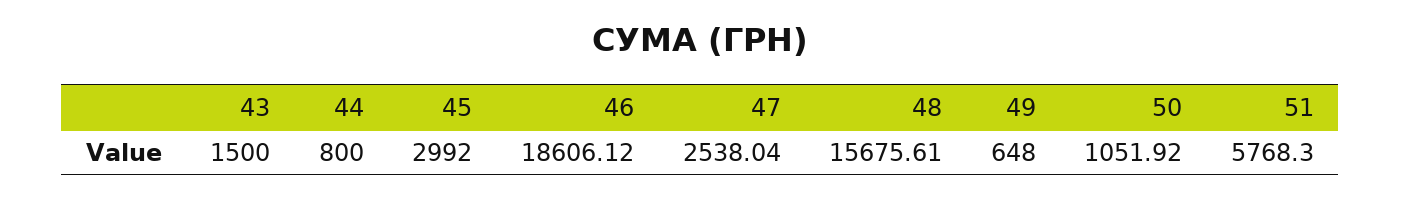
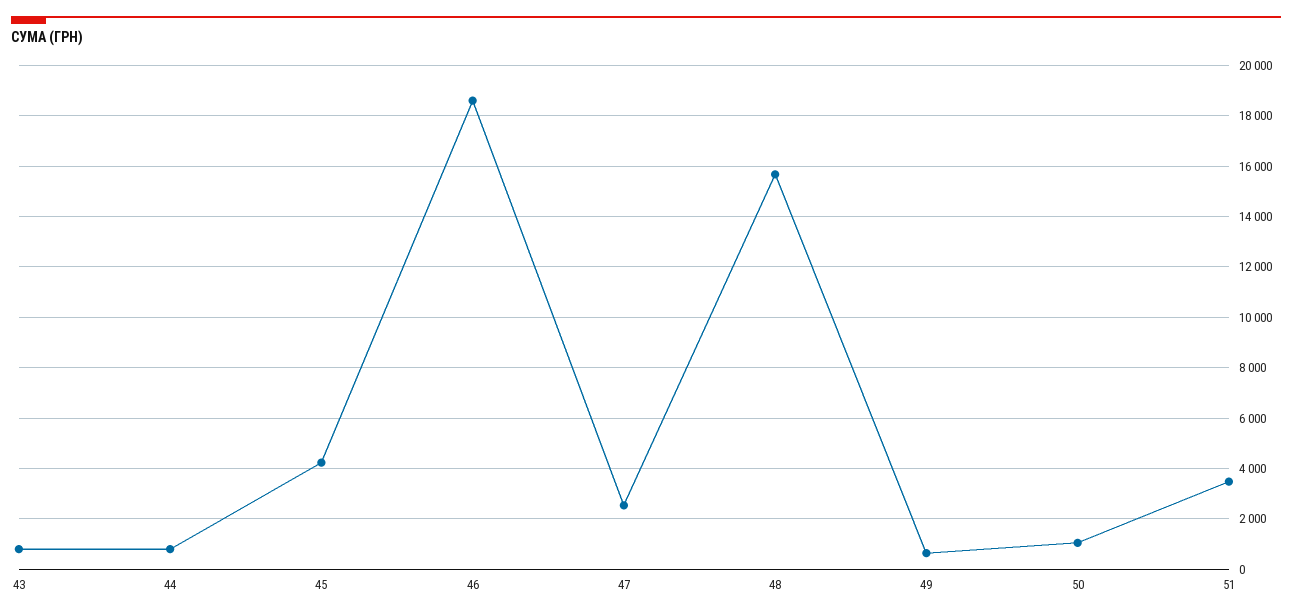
  {
-   "43": 1500,
+   "43": 750,
    "44": 800,
-   "45": 2992,
+   "45": 4250,
    "46": 18606.12,
    "47": 2538.04,
    "48": 15675.61,
    "49": 648,
    "50": 1051.92,
-   "51": 5768.3
+   "51": 3500
  }

